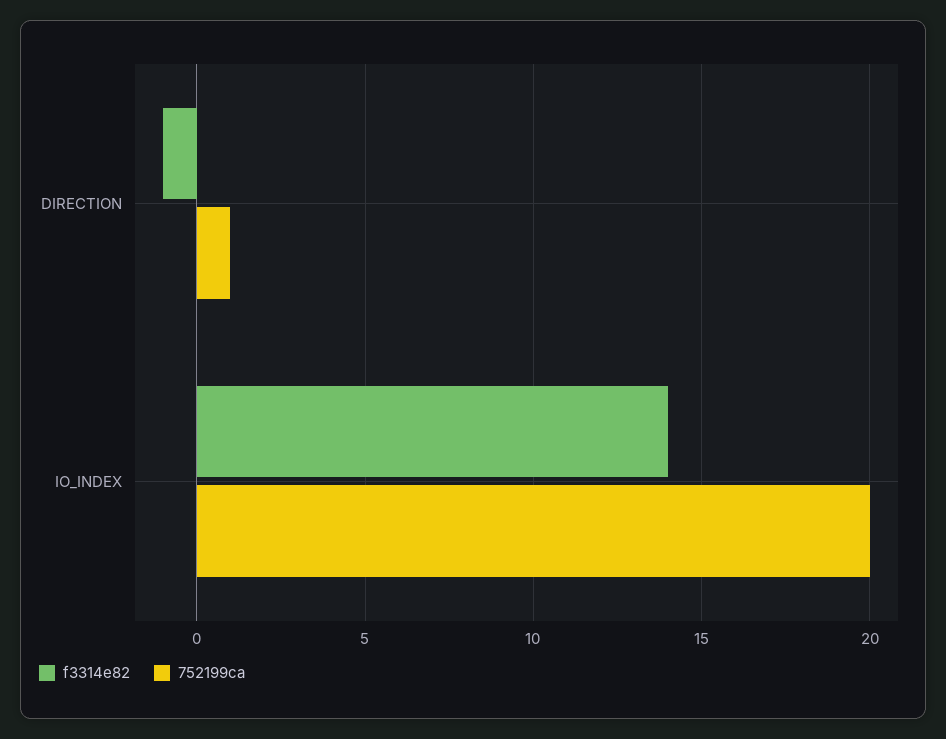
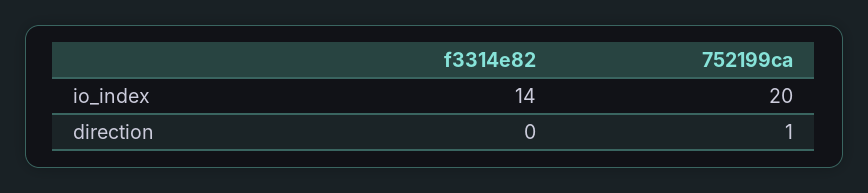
  {
    "f3314e82": {
-     "DIRECTION": -1,
+     "DIRECTION": 0,
      "IO_INDEX": 14
    },
    "752199ca": {
      "DIRECTION": 1,
      "IO_INDEX": 20
    }
  }

